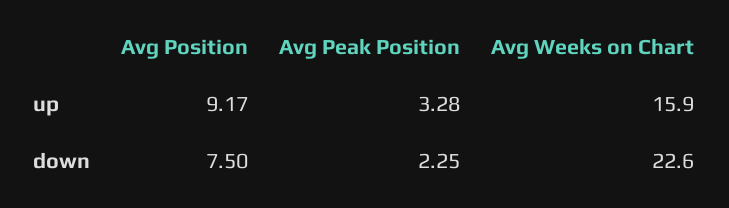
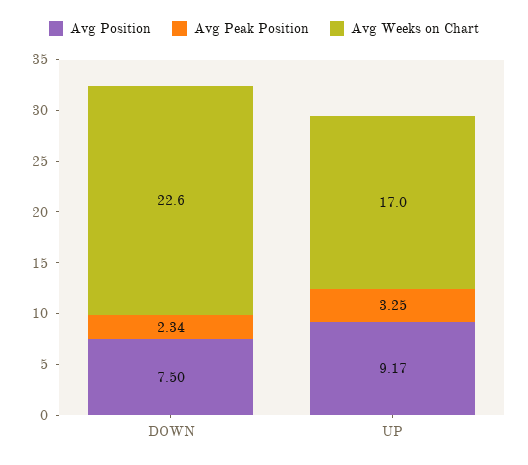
  {
    "Avg Position": {
      "up": 9.17,
      "down": 7.5
    },
    "Avg Peak Position": {
-     "up": 3.28,
+     "up": 3.25,
-     "down": 2.25
+     "down": 2.34
    },
    "Avg Weeks on Chart": {
-     "up": 15.9,
+     "up": 17,
      "down": 22.6
    }
  }

